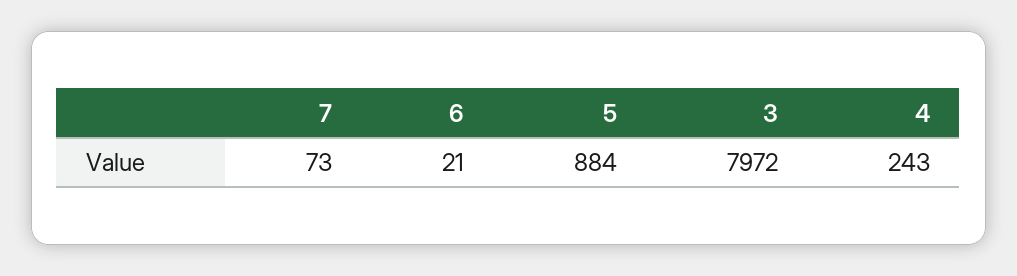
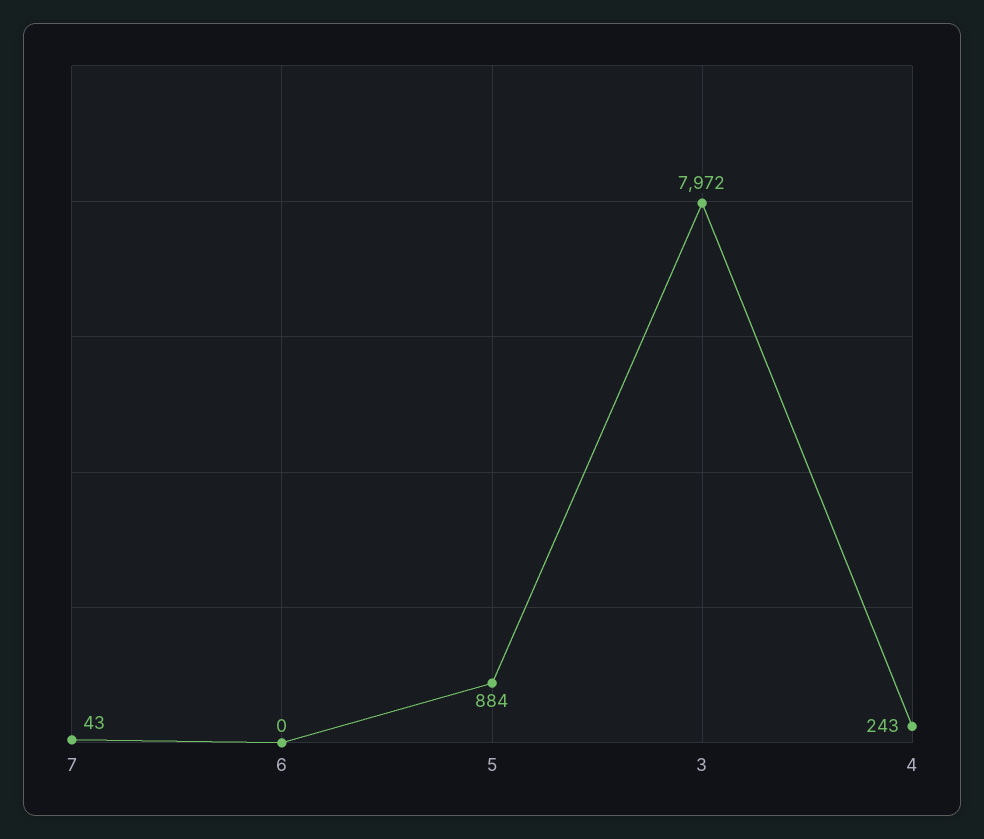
  {
-   "7": 73,
+   "7": 43,
-   "6": 21,
+   "6": 0,
    "5": 884,
    "3": 7972,
    "4": 243
  }

